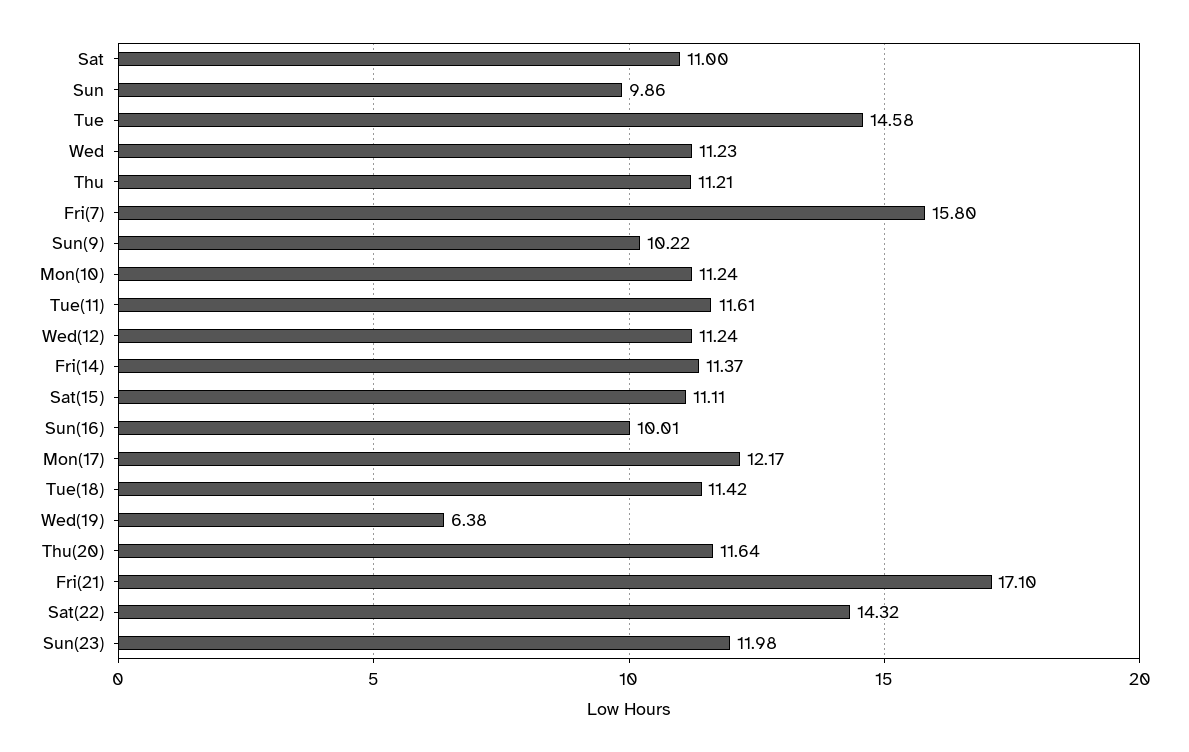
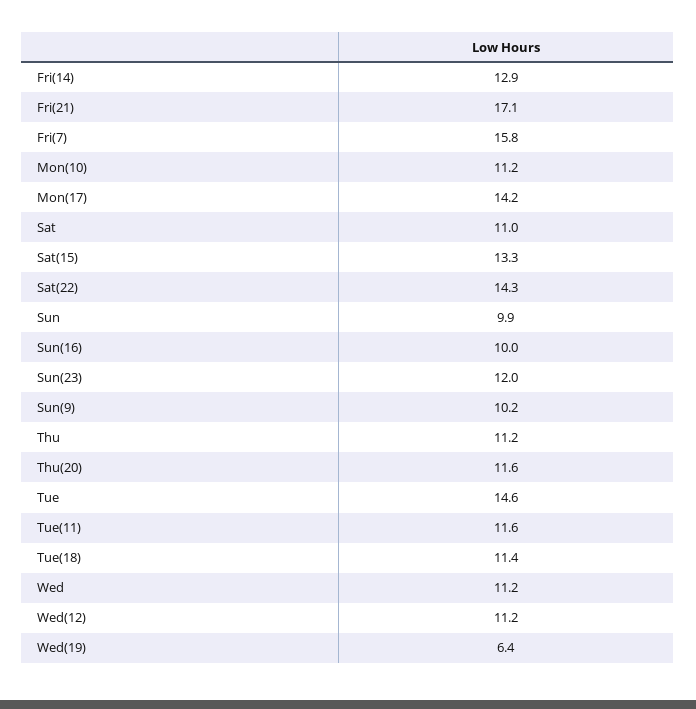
  {
    "Sat": 11,
    "Sun": 9.86,
    "Tue": 14.58,
    "Wed": 11.23,
    "Thu": 11.21,
    "Fri(7)": 15.8,
    "Sun(9)": 10.22,
    "Mon(10)": 11.24,
    "Tue(11)": 11.61,
    "Wed(12)": 11.24,
-   "Fri(14)": 11.37,
+   "Fri(14)": 12.9,
-   "Sat(15)": 11.11,
+   "Sat(15)": 13.3,
    "Sun(16)": 10.01,
-   "Mon(17)": 12.17,
+   "Mon(17)": 14.2,
    "Tue(18)": 11.42,
    "Wed(19)": 6.38,
    "Thu(20)": 11.64,
    "Fri(21)": 17.1,
    "Sat(22)": 14.32,
    "Sun(23)": 11.98
  }

